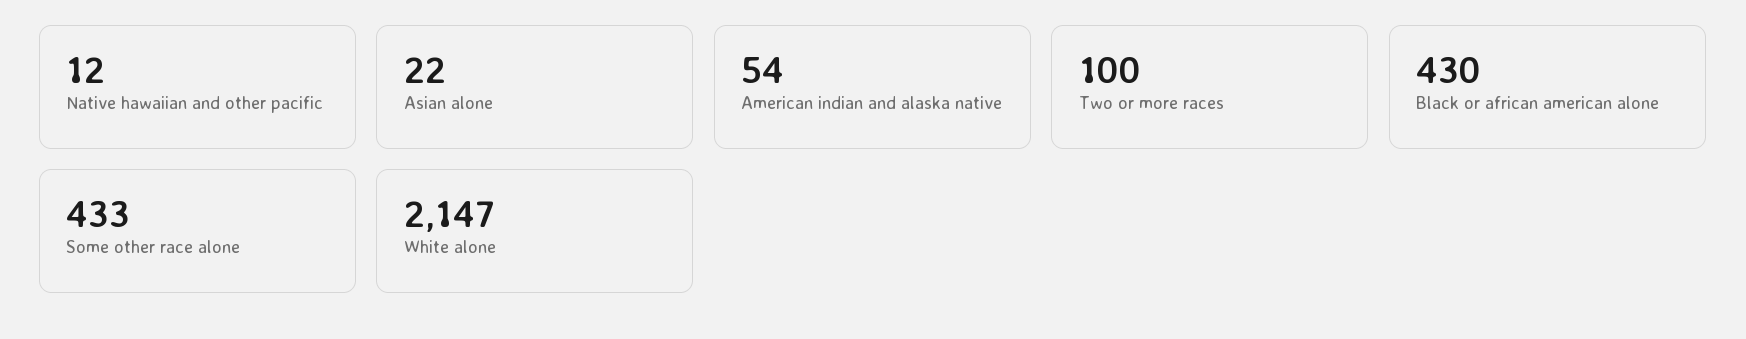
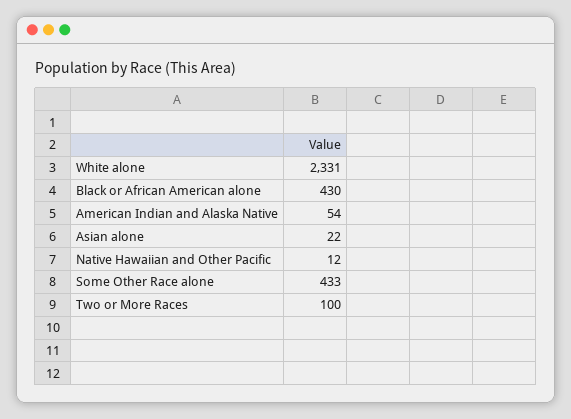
  {
    "Native hawaiian and other pacific": 12,
    "Asian alone": 22,
    "American indian and alaska native": 54,
    "Two or more races": 100,
    "Black or african american alone": 430,
    "Some other race alone": 433,
-   "White alone": 2147
+   "White alone": 2331
  }

